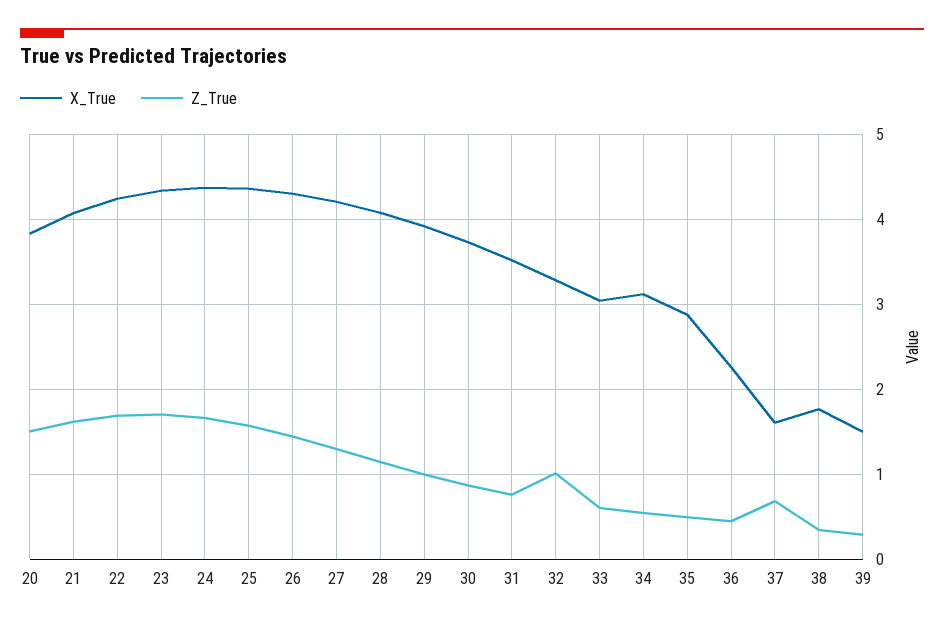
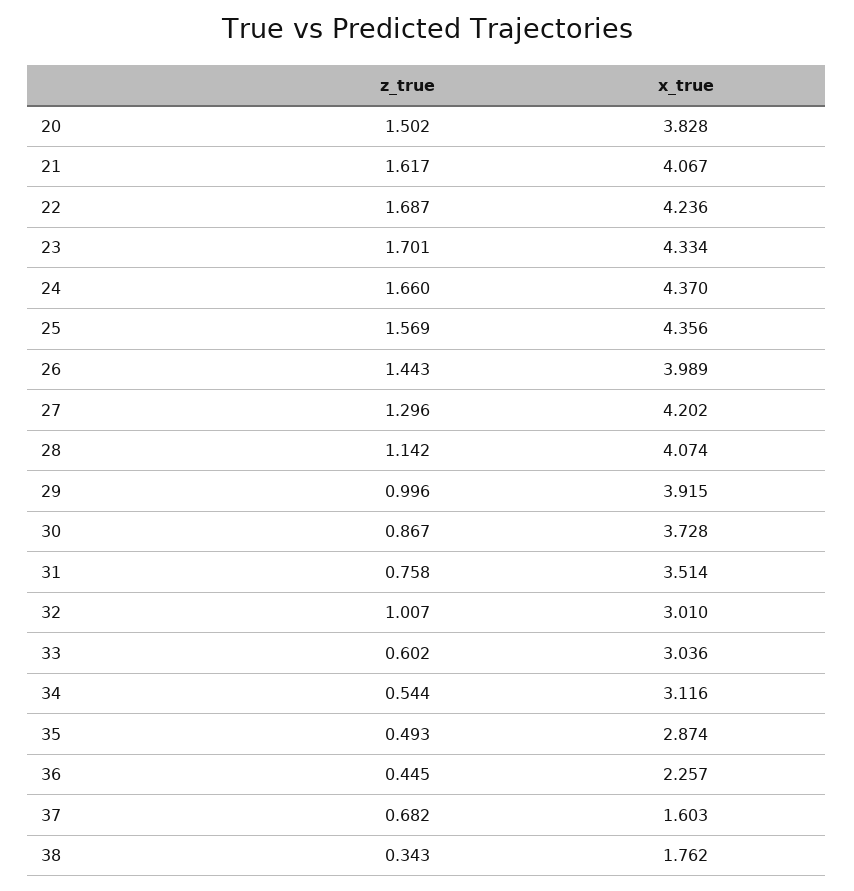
  {
    "X_True": {
      "20": 3.828,
      "21": 4.067,
      "22": 4.236,
      "23": 4.334,
      "24": 4.37,
      "25": 4.356,
-     "26": 4.3,
+     "26": 3.989,
      "27": 4.202,
      "28": 4.074,
      "29": 3.915,
      "30": 3.728,
      "31": 3.514,
-     "32": 3.3,
+     "32": 3.01,
      "33": 3.036,
      "34": 3.116,
      "35": 2.874,
      "36": 2.257,
      "37": 1.603,
-     "38": 1.762,
+     "38": 1.762
-     "39": 1.5
    },
    "Z_True": {
      "20": 1.502,
      "21": 1.617,
      "22": 1.687,
      "23": 1.701,
      "24": 1.66,
      "25": 1.569,
      "26": 1.443,
      "27": 1.296,
      "28": 1.142,
      "29": 0.996,
      "30": 0.867,
      "31": 0.758,
      "32": 1.007,
      "33": 0.602,
      "34": 0.544,
      "35": 0.493,
      "36": 0.445,
      "37": 0.682,
-     "38": 0.343,
+     "38": 0.343
-     "39": 0.3
    }
  }

